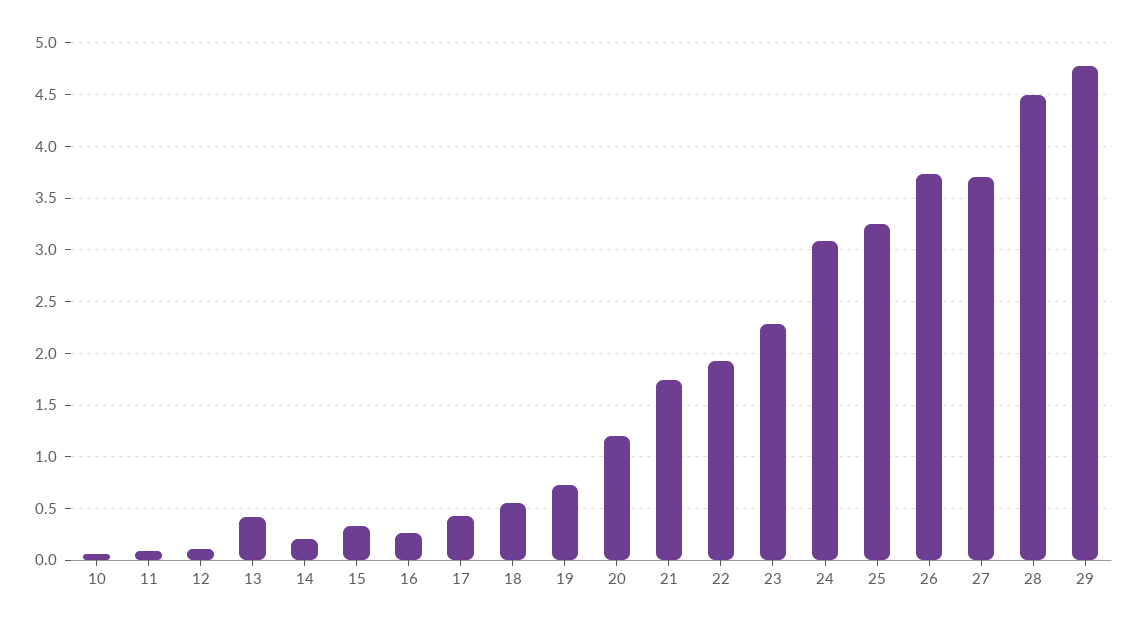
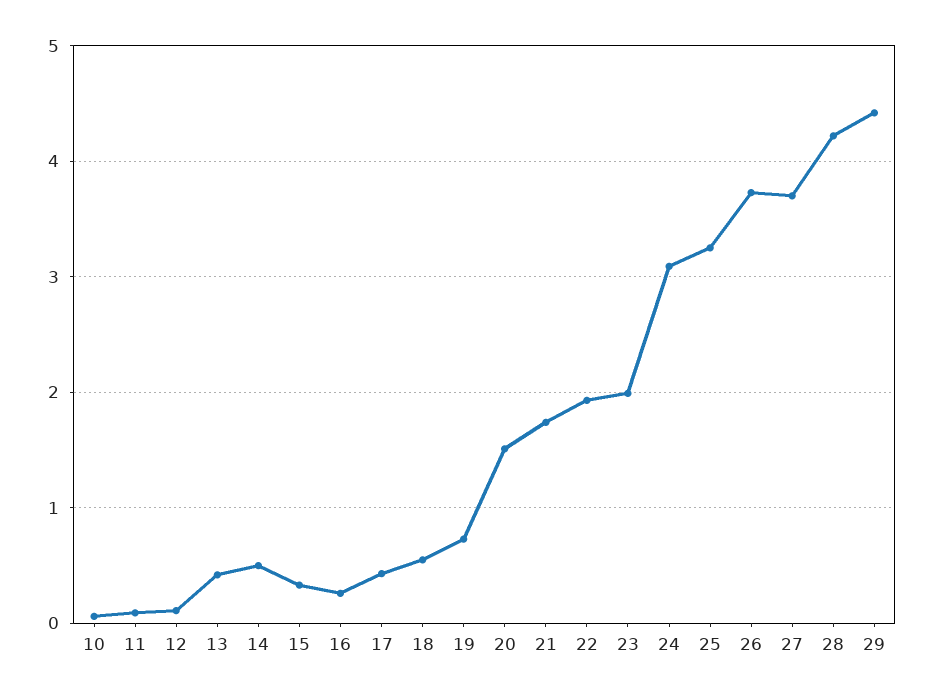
  {
    "10": 0.1,
    "11": 0.1,
    "12": 0.1,
    "13": 0.4,
-   "14": 0.2,
+   "14": 0.5,
    "15": 0.3,
    "16": 0.3,
    "17": 0.4,
    "18": 0.6,
    "19": 0.7,
-   "20": 1.2,
+   "20": 1.5,
    "21": 1.7,
    "22": 1.9,
-   "23": 2.3,
+   "23": 2,
    "24": 3.1,
    "25": 3.3,
    "26": 3.7,
    "27": 3.7,
-   "28": 4.5,
+   "28": 4.2,
-   "29": 4.8
+   "29": 4.4
  }

